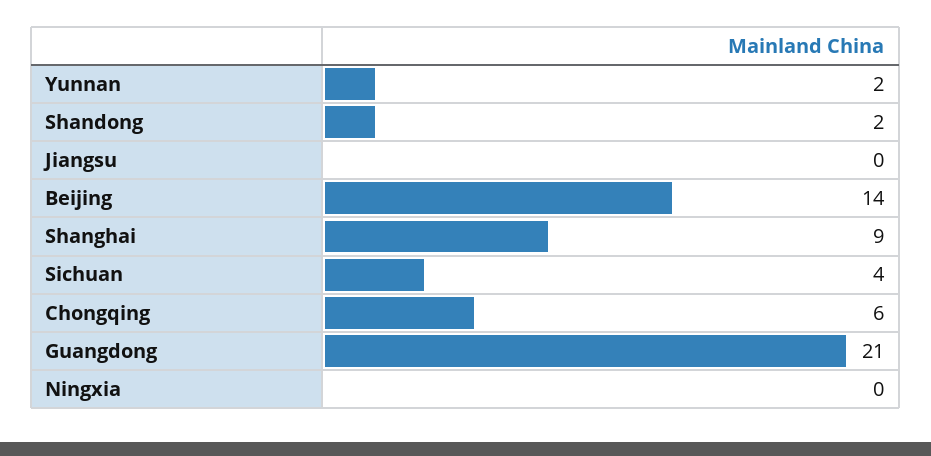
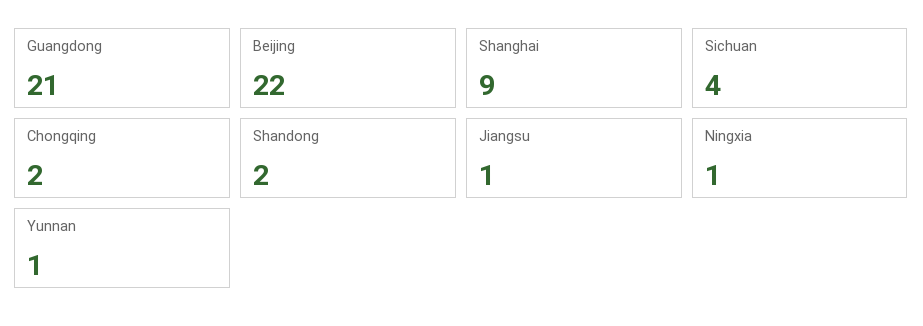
  {
-   "Yunnan": 2,
+   "Yunnan": 1,
    "Shandong": 2,
-   "Jiangsu": 0,
+   "Jiangsu": 1,
-   "Beijing": 14,
+   "Beijing": 22,
    "Shanghai": 9,
    "Sichuan": 4,
-   "Chongqing": 6,
+   "Chongqing": 2,
    "Guangdong": 21,
-   "Ningxia": 0
+   "Ningxia": 1
  }

